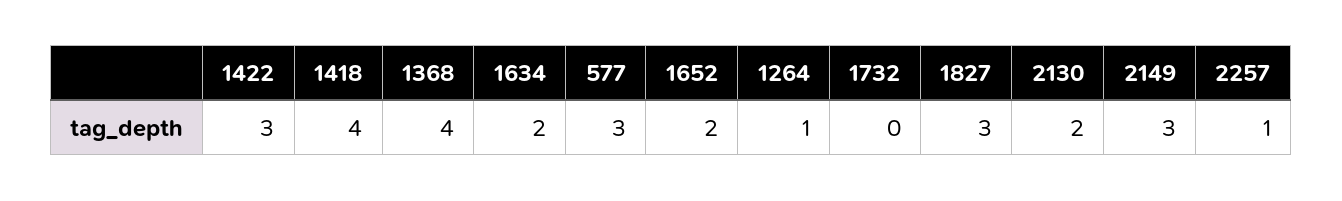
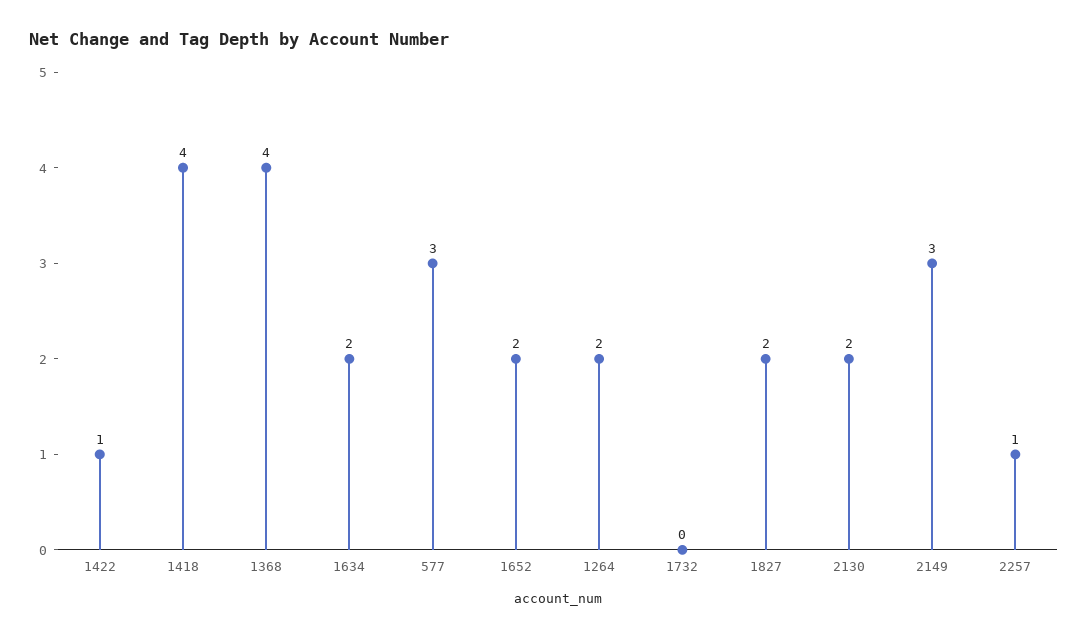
  {
-   "1422": 3,
+   "1422": 1,
    "1418": 4,
    "1368": 4,
    "1634": 2,
    "577": 3,
    "1652": 2,
-   "1264": 1,
+   "1264": 2,
    "1732": 0,
-   "1827": 3,
+   "1827": 2,
    "2130": 2,
    "2149": 3,
    "2257": 1
  }

